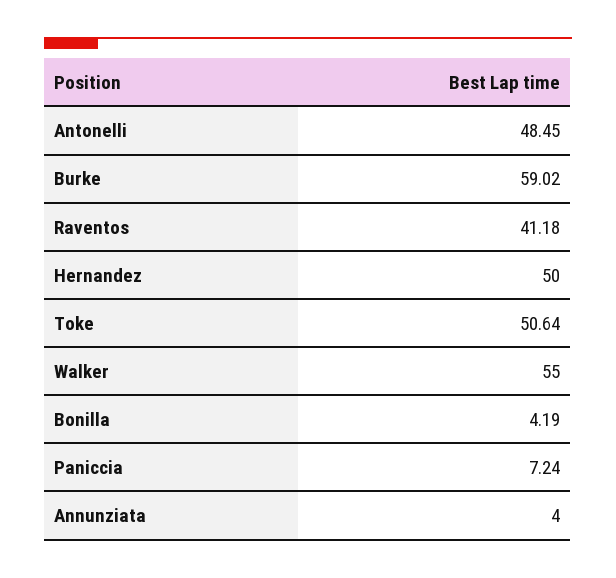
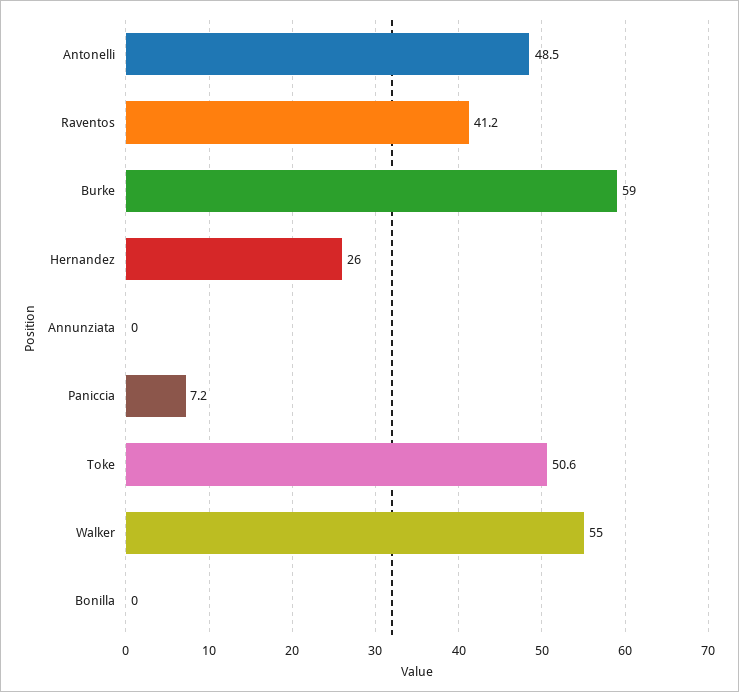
  {
    "Antonelli": 48.45,
    "Burke": 59.02,
    "Raventos": 41.18,
-   "Hernandez": 50,
+   "Hernandez": 26,
    "Toke": 50.64,
    "Walker": 55,
-   "Bonilla": 4.19,
+   "Bonilla": 0,
    "Paniccia": 7.24,
-   "Annunziata": 4
+   "Annunziata": 0
  }

